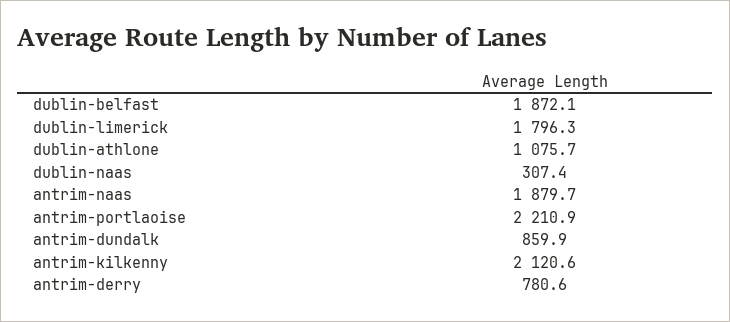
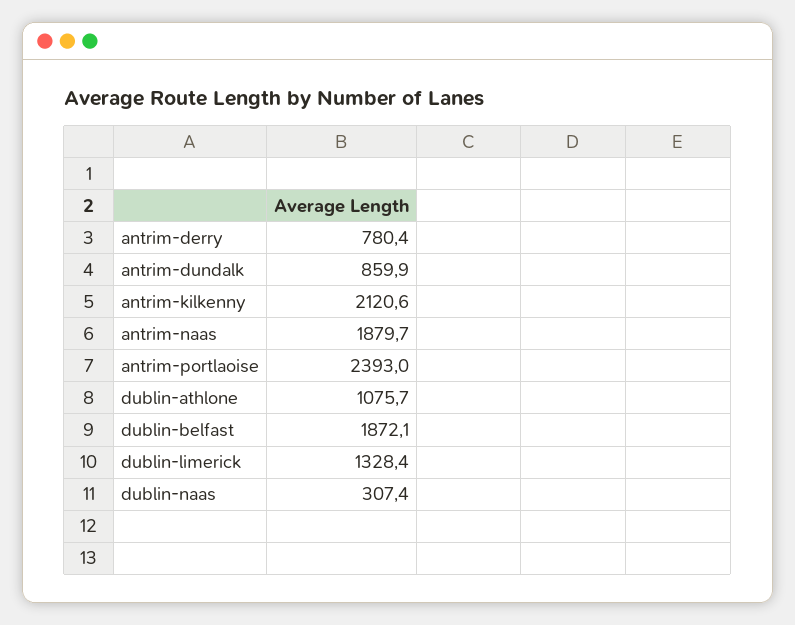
  {
    "dublin-belfast": 1872.1,
-   "dublin-limerick": 1796.3,
+   "dublin-limerick": 1328.4,
    "dublin-athlone": 1075.7,
    "dublin-naas": 307.4,
    "antrim-naas": 1879.7,
-   "antrim-portlaoise": 2210.9,
+   "antrim-portlaoise": 2393,
    "antrim-dundalk": 859.9,
    "antrim-kilkenny": 2120.6,
-   "antrim-derry": 780.6
+   "antrim-derry": 780.4
  }

